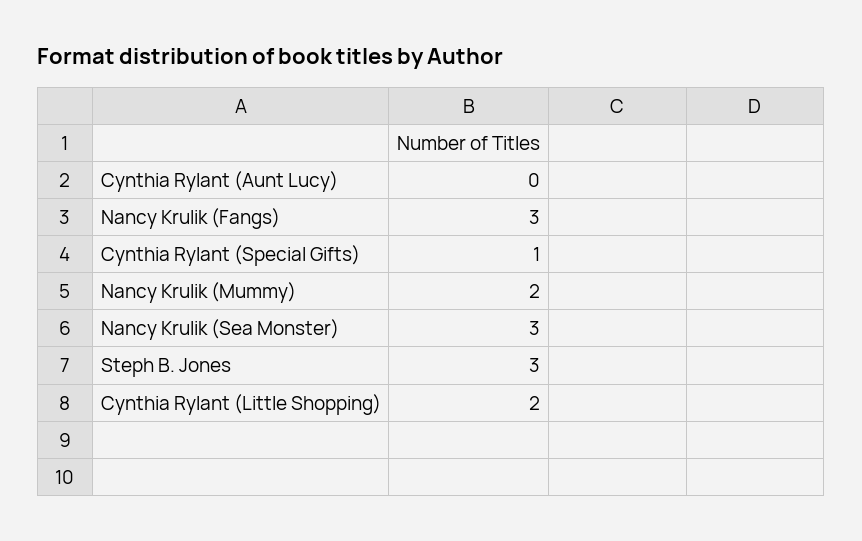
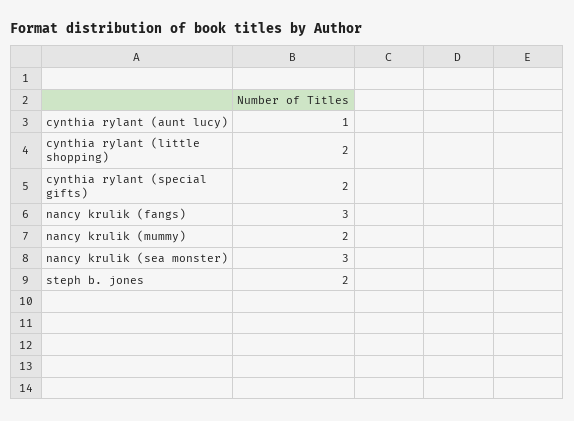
  {
-   "Cynthia Rylant (Aunt Lucy)": 0,
+   "Cynthia Rylant (Aunt Lucy)": 1,
    "Nancy Krulik (Fangs)": 3,
-   "Cynthia Rylant (Special Gifts)": 1,
+   "Cynthia Rylant (Special Gifts)": 2,
    "Nancy Krulik (Mummy)": 2,
    "Nancy Krulik (Sea Monster)": 3,
-   "Steph B. Jones": 3,
+   "Steph B. Jones": 2,
    "Cynthia Rylant (Little Shopping)": 2
  }

